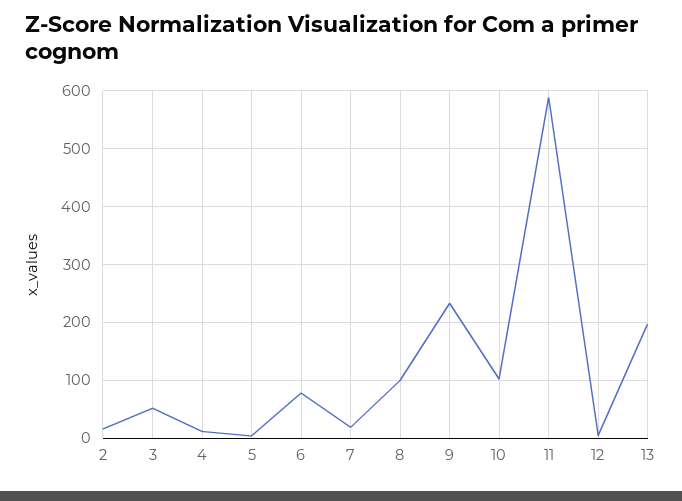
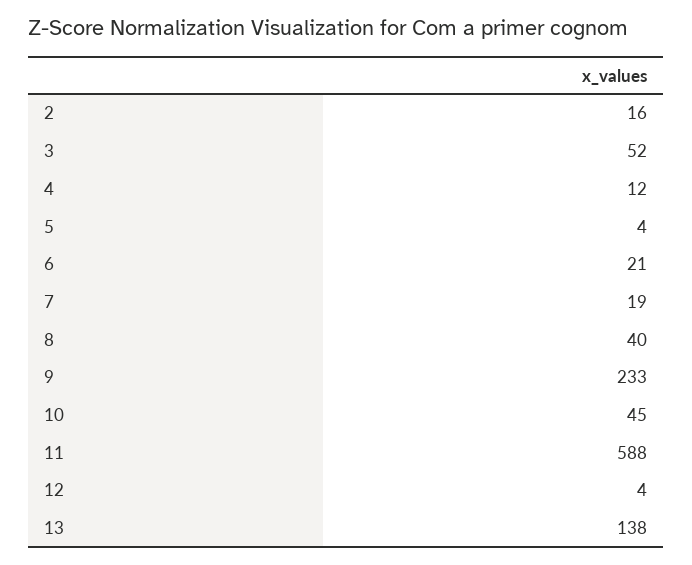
  {
    "2": 16,
    "3": 52,
    "4": 12,
    "5": 4,
-   "6": 80,
+   "6": 21,
    "7": 19,
-   "8": 100,
+   "8": 40,
    "9": 233,
-   "10": 100,
+   "10": 45,
    "11": 588,
    "12": 4,
-   "13": 200
+   "13": 138
  }

